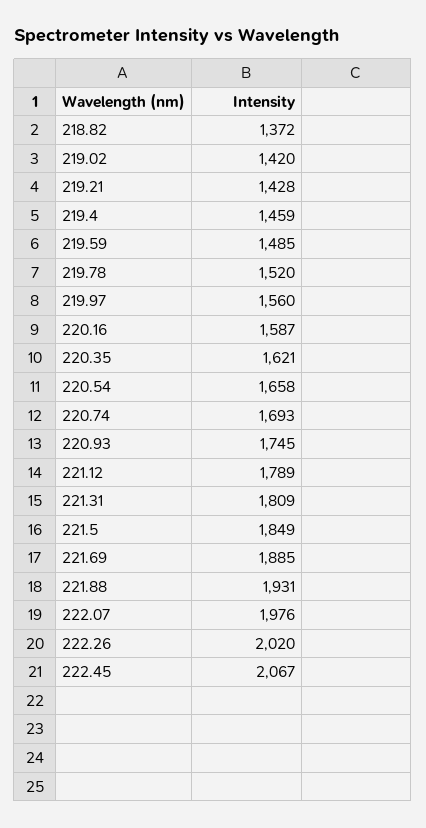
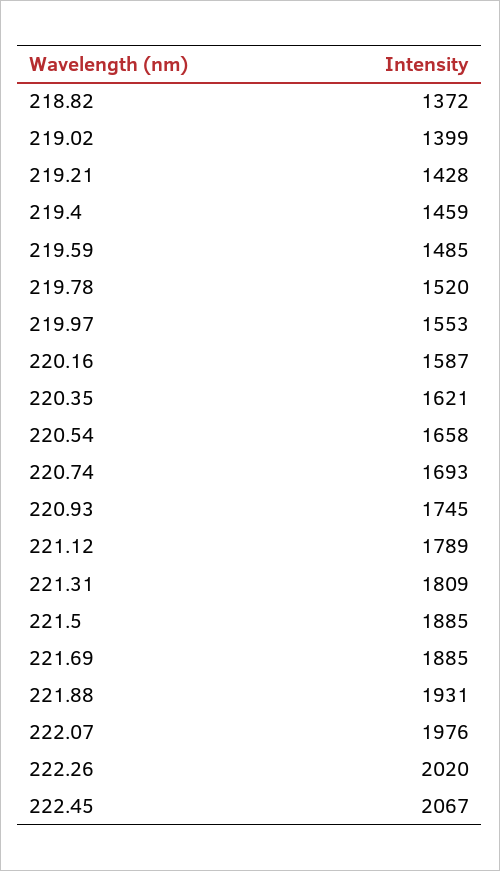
  {
    "218.82": 1372,
-   "219.02": 1420,
+   "219.02": 1399,
    "219.21": 1428,
    "219.4": 1459,
    "219.59": 1485,
    "219.78": 1520,
-   "219.97": 1560,
+   "219.97": 1553,
    "220.16": 1587,
    "220.35": 1621,
    "220.54": 1658,
    "220.74": 1693,
    "220.93": 1745,
    "221.12": 1789,
    "221.31": 1809,
-   "221.5": 1849,
+   "221.5": 1885,
    "221.69": 1885,
    "221.88": 1931,
    "222.07": 1976,
    "222.26": 2020,
    "222.45": 2067
  }

